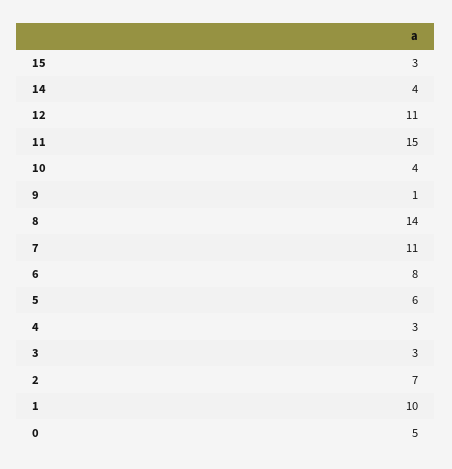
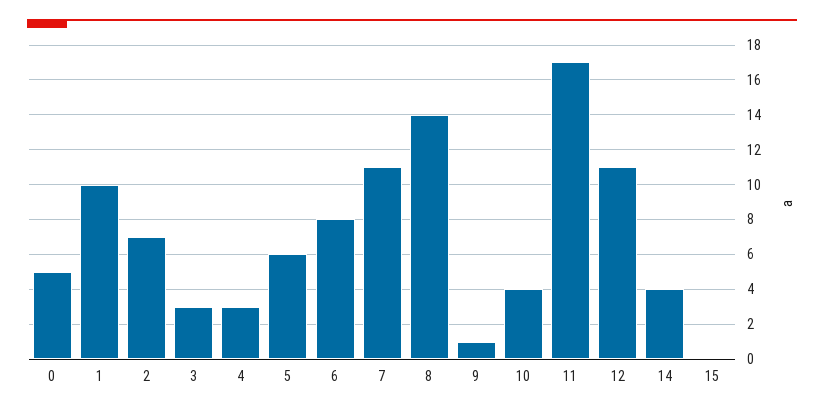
  {
-   "15": 3,
+   "15": 0,
    "14": 4,
    "12": 11,
-   "11": 15,
+   "11": 17,
    "10": 4,
    "9": 1,
    "8": 14,
    "7": 11,
    "6": 8,
    "5": 6,
    "4": 3,
    "3": 3,
    "2": 7,
    "1": 10,
    "0": 5
  }

